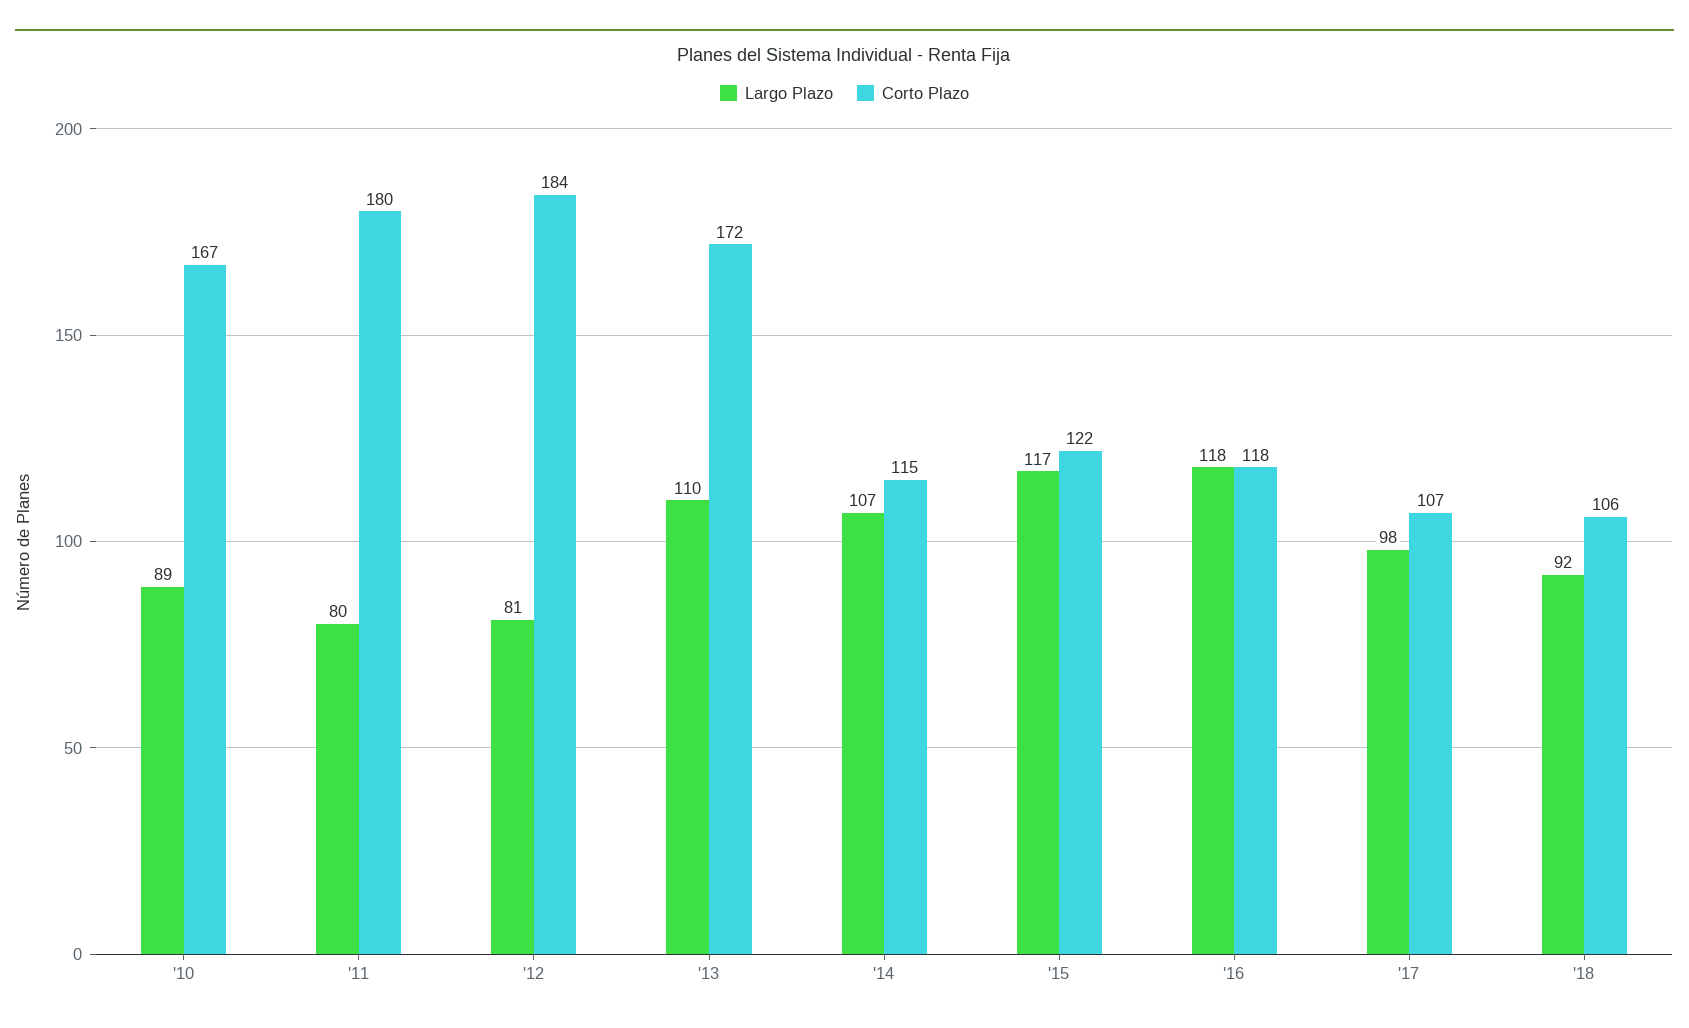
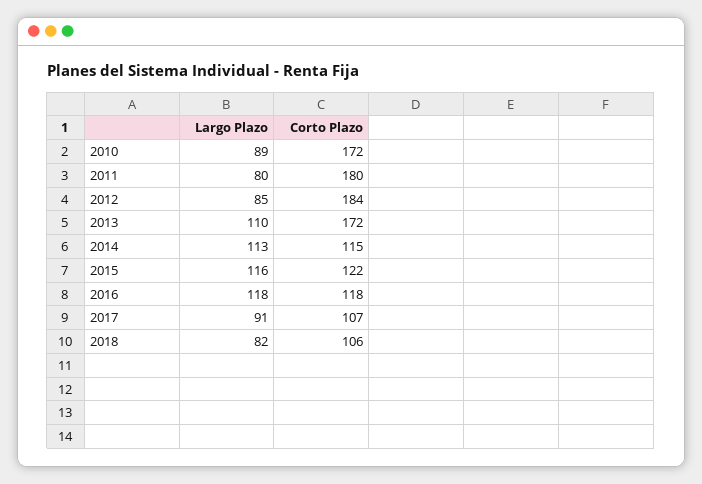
  {
    "Largo Plazo": {
      "'10": 89,
      "'11": 80,
-     "'12": 81,
+     "'12": 85,
      "'13": 110,
-     "'14": 107,
+     "'14": 113,
-     "'15": 117,
+     "'15": 116,
      "'16": 118,
-     "'17": 98,
+     "'17": 91,
-     "'18": 92
+     "'18": 82
    },
    "Corto Plazo": {
-     "'10": 167,
+     "'10": 172,
      "'11": 180,
      "'12": 184,
      "'13": 172,
      "'14": 115,
      "'15": 122,
      "'16": 118,
      "'17": 107,
      "'18": 106
    }
  }

